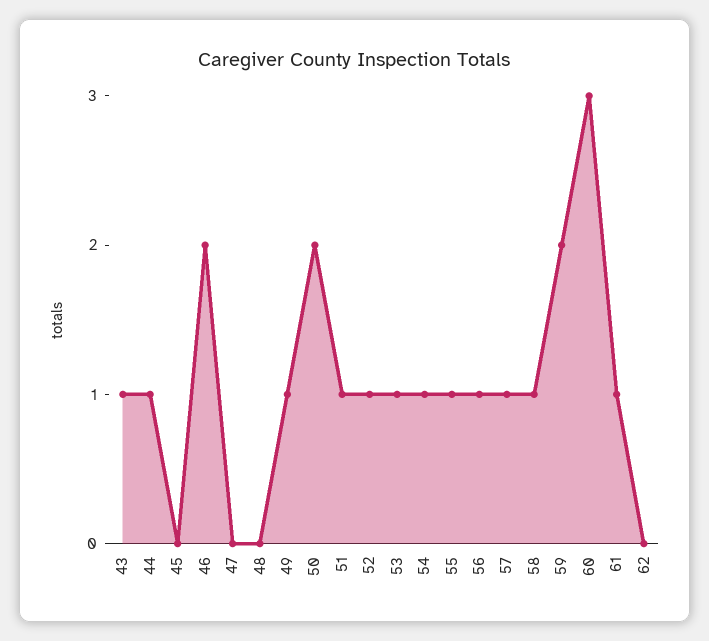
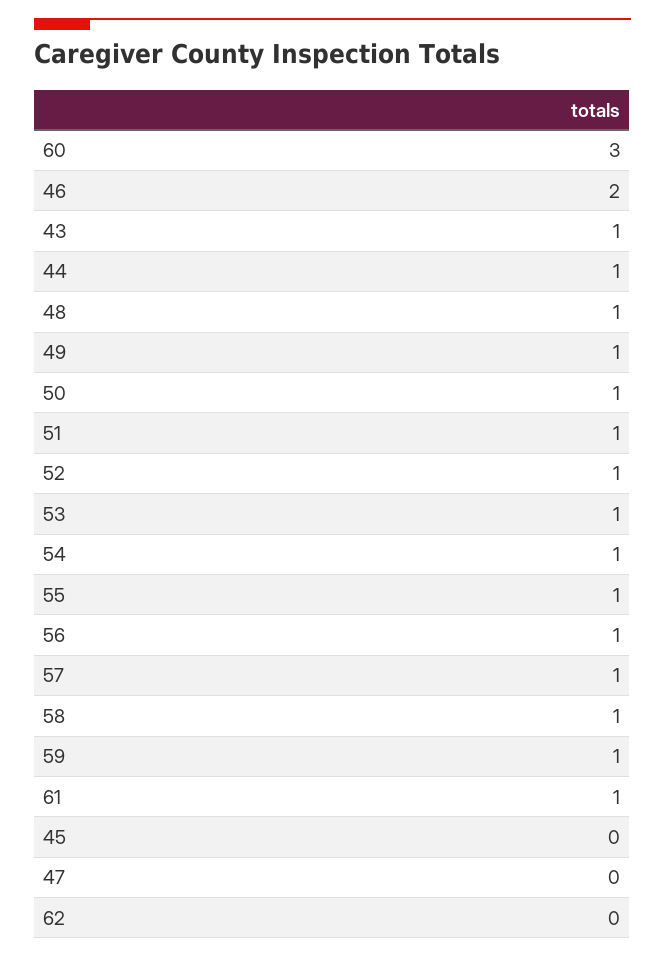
  {
    "43": 1,
    "44": 1,
    "45": 0,
    "46": 2,
    "47": 0,
-   "48": 0,
+   "48": 1,
    "49": 1,
-   "50": 2,
+   "50": 1,
    "51": 1,
    "52": 1,
    "53": 1,
    "54": 1,
    "55": 1,
    "56": 1,
    "57": 1,
    "58": 1,
-   "59": 2,
+   "59": 1,
    "60": 3,
    "61": 1,
    "62": 0
  }

